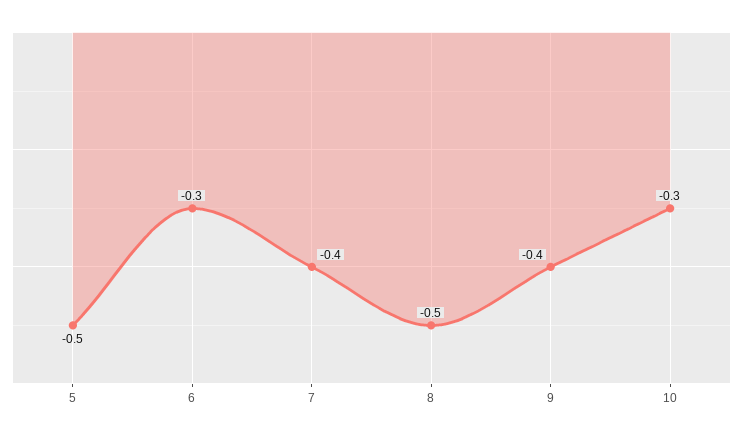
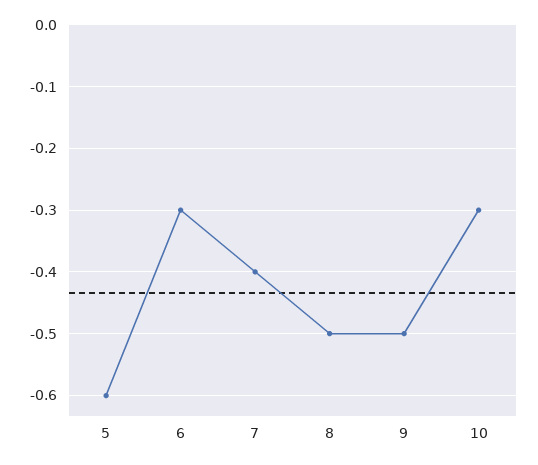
  {
-   "5": -0.5,
+   "5": -0.6,
    "6": -0.3,
    "7": -0.4,
    "8": -0.5,
-   "9": -0.4,
+   "9": -0.5,
    "10": -0.3
  }

